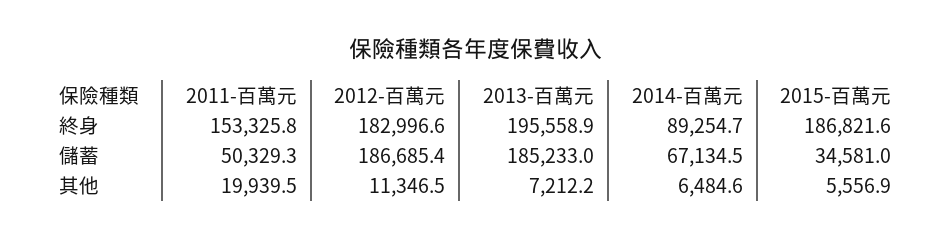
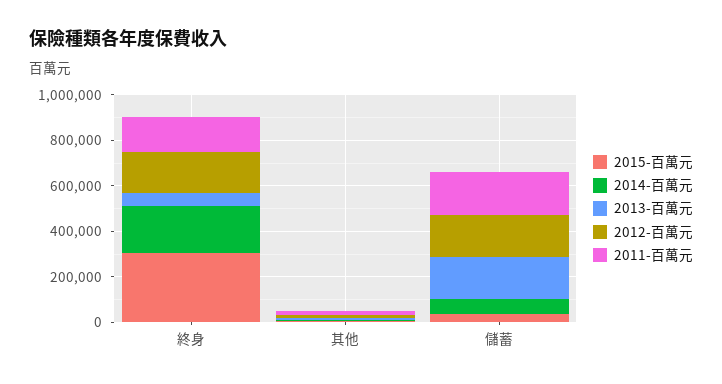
  {
    "2011-百萬元": {
      "終身": 153325.8,
-     "儲蓄": 50329.3,
+     "儲蓄": 200000,
      "其他": 19939.5
    },
    "2012-百萬元": {
      "終身": 182996.6,
      "儲蓄": 186685.4,
      "其他": 11346.5
    },
    "2013-百萬元": {
-     "終身": 195558.9,
+     "終身": 50000,
      "儲蓄": 185233,
      "其他": 7212.2
    },
    "2014-百萬元": {
-     "終身": 89254.7,
+     "終身": 200000,
      "儲蓄": 67134.5,
      "其他": 6484.6
    },
    "2015-百萬元": {
-     "終身": 186821.6,
+     "終身": 300000,
      "儲蓄": 34581,
      "其他": 5556.9
    }
  }

